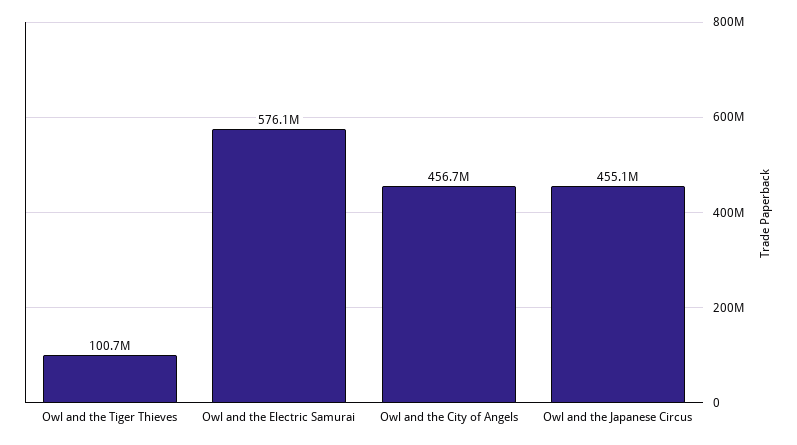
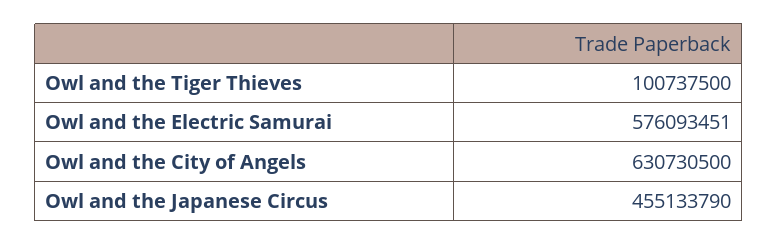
  {
    "Owl and the Tiger Thieves": 100737500,
    "Owl and the Electric Samurai": 576093451,
-   "Owl and the City of Angels": 456700000,
+   "Owl and the City of Angels": 630730500,
    "Owl and the Japanese Circus": 455133790
  }

